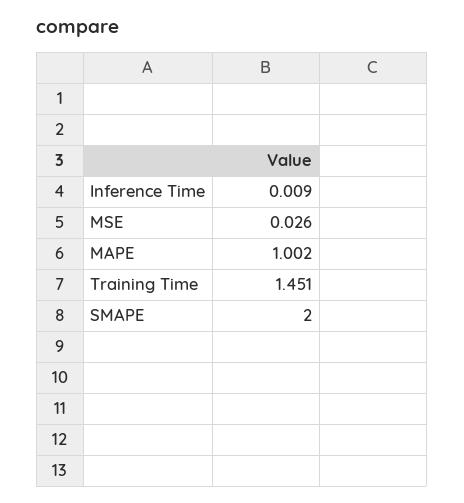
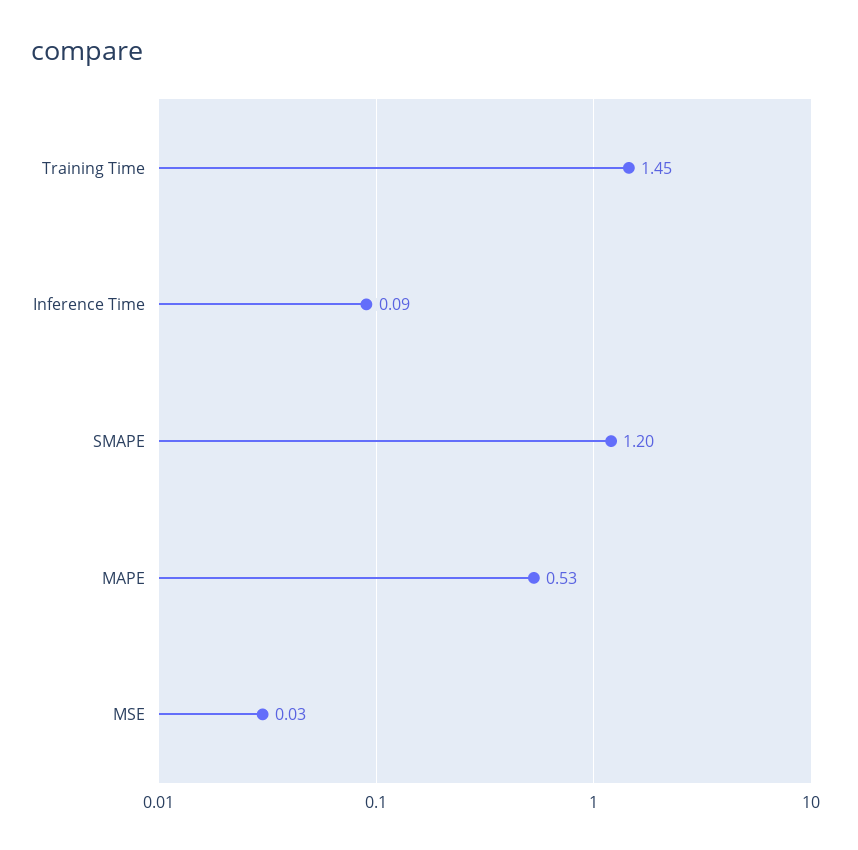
  {
-   "Inference Time": 0.009,
+   "Inference Time": 0.09,
    "MSE": 0.026,
-   "MAPE": 1.002,
+   "MAPE": 0.53,
    "Training Time": 1.451,
-   "SMAPE": 2
+   "SMAPE": 1.2
  }

